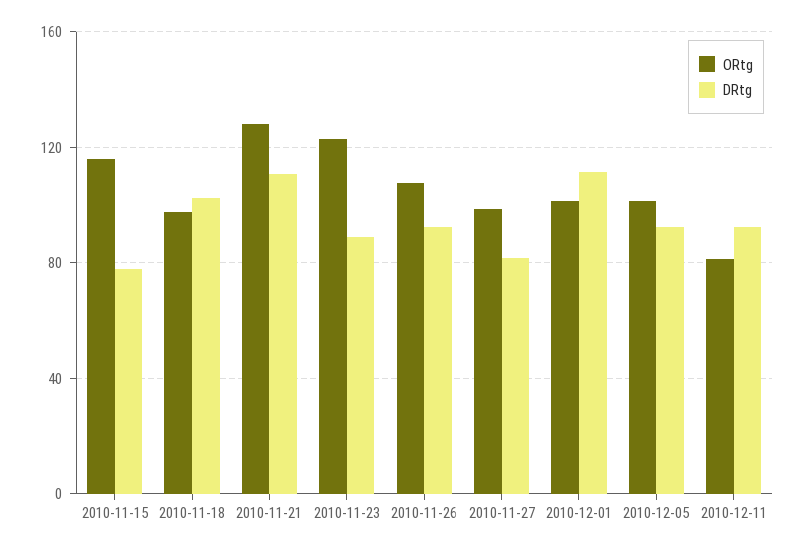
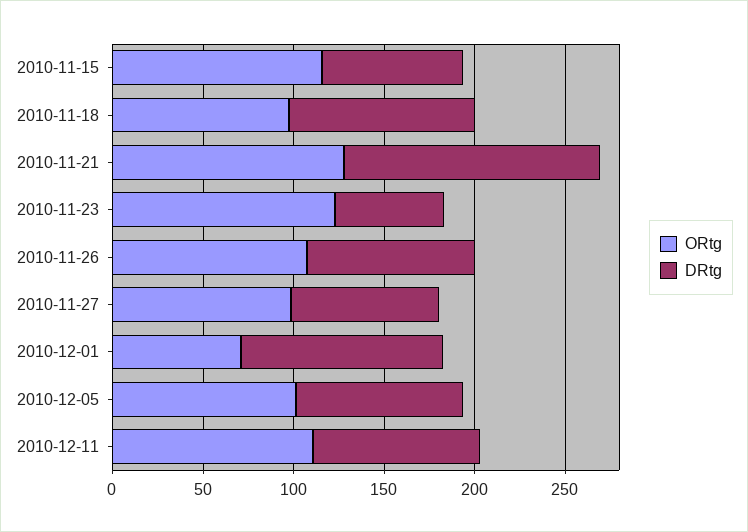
  {
    "ORtg": {
      "2010-11-15": 115,
      "2010-11-18": 100,
      "2010-11-21": 130,
      "2010-11-23": 125,
      "2010-11-26": 110,
      "2010-11-27": 100,
-     "2010-12-01": 100,
+     "2010-12-01": 70,
      "2010-12-05": 100,
-     "2010-12-11": 80
+     "2010-12-11": 110
    },
    "DRtg": {
      "2010-11-15": 80,
      "2010-11-18": 105,
-     "2010-11-21": 110,
+     "2010-11-21": 140,
-     "2010-11-23": 90,
+     "2010-11-23": 60,
      "2010-11-26": 90,
      "2010-11-27": 80,
      "2010-12-01": 110,
      "2010-12-05": 90,
      "2010-12-11": 90
    }
  }

